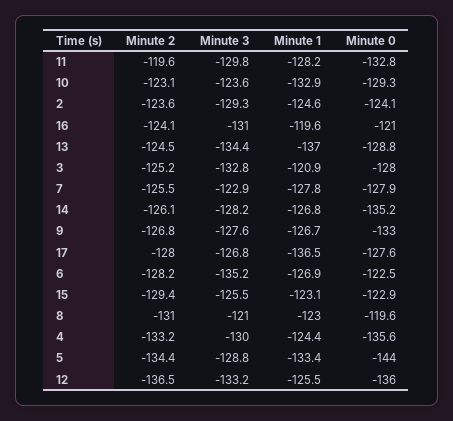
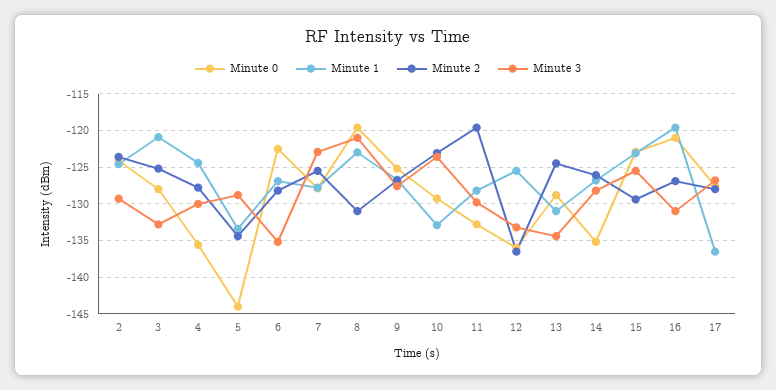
  {
    "Minute 2": {
      "11": -119.6,
      "10": -123.1,
      "2": -123.6,
-     "16": -124.1,
+     "16": -127,
      "13": -124.5,
      "3": -125.2,
      "7": -125.5,
      "14": -126.1,
      "9": -126.8,
      "17": -128,
      "6": -128.2,
      "15": -129.4,
      "8": -131,
-     "4": -133.2,
+     "4": -128,
      "5": -134.4,
      "12": -136.5
    },
    "Minute 3": {
      "11": -129.8,
      "10": -123.6,
      "2": -129.3,
      "16": -131,
      "13": -134.4,
      "3": -132.8,
      "7": -122.9,
      "14": -128.2,
      "9": -127.6,
      "17": -126.8,
      "6": -135.2,
      "15": -125.5,
      "8": -121,
      "4": -130,
      "5": -128.8,
      "12": -133.2
    },
    "Minute 1": {
      "11": -128.2,
      "10": -132.9,
      "2": -124.6,
      "16": -119.6,
-     "13": -137,
+     "13": -131,
      "3": -120.9,
      "7": -127.8,
      "14": -126.8,
      "9": -126.7,
      "17": -136.5,
      "6": -126.9,
      "15": -123.1,
      "8": -123,
      "4": -124.4,
      "5": -133.4,
      "12": -125.5
    },
    "Minute 0": {
      "11": -132.8,
      "10": -129.3,
      "2": -124.1,
      "16": -121,
      "13": -128.8,
      "3": -128,
      "7": -127.9,
      "14": -135.2,
-     "9": -133,
+     "9": -125,
      "17": -127.6,
      "6": -122.5,
      "15": -122.9,
      "8": -119.6,
      "4": -135.6,
      "5": -144,
      "12": -136
    }
  }

